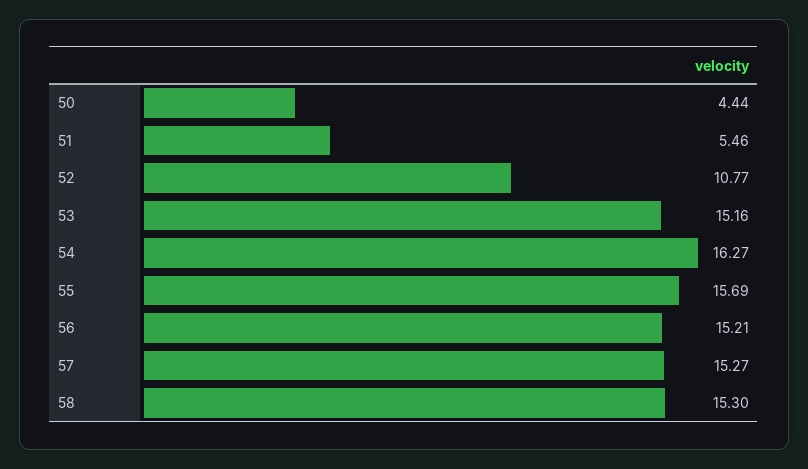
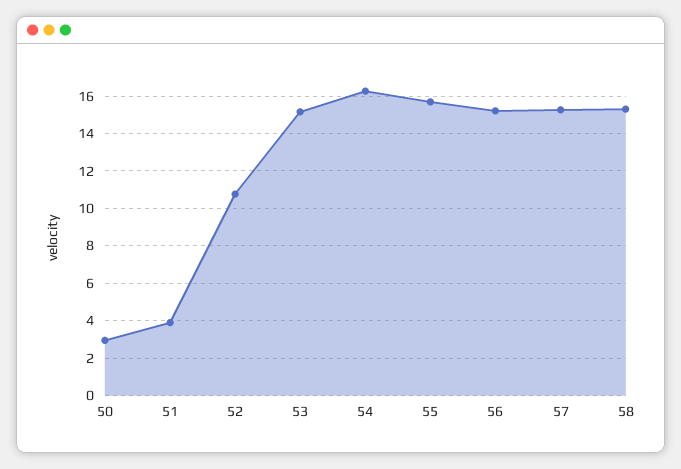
  {
-   "50": 4.44,
+   "50": 3,
-   "51": 5.46,
+   "51": 4,
    "52": 10.77,
    "53": 15.16,
    "54": 16.27,
    "55": 15.69,
    "56": 15.21,
    "57": 15.27,
    "58": 15.3
  }

